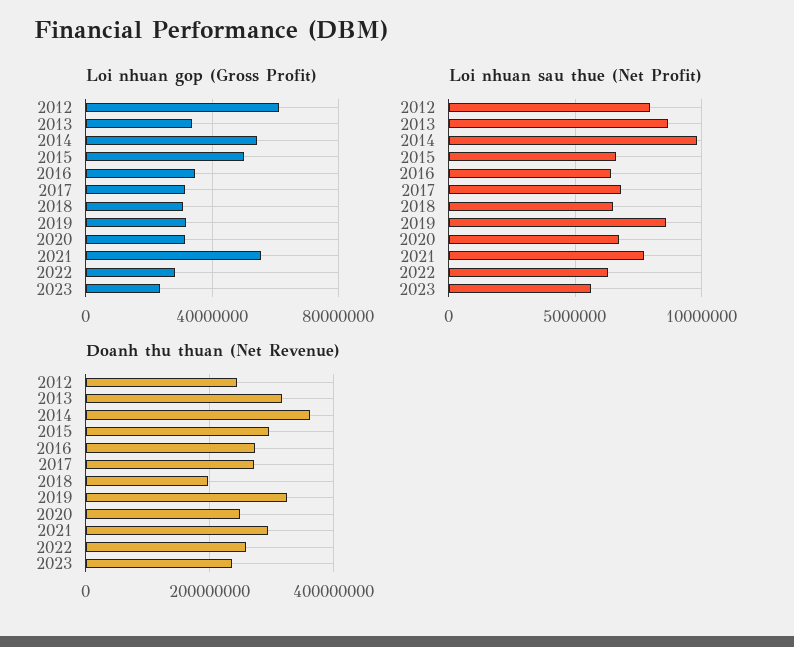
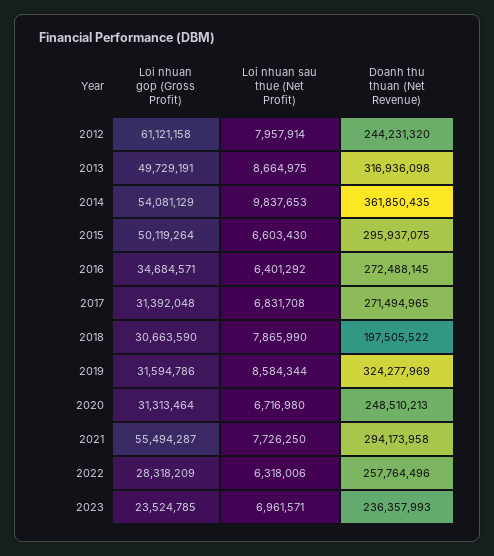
  {
    "Loi nhuan gop (Gross Profit)": {
      "2012": 61121158,
-     "2013": 35000000,
+     "2013": 49729191,
      "2014": 54081129,
      "2015": 50119264,
      "2016": 34684571,
      "2017": 31392048,
      "2018": 30663590,
      "2019": 31594786,
      "2020": 31313464,
      "2021": 55494287,
      "2022": 28318209,
      "2023": 23524785
    },
    "Loi nhuan sau thue (Net Profit)": {
      "2012": 7957914,
      "2013": 8664975,
      "2014": 9837653,
      "2015": 6603430,
      "2016": 6401292,
      "2017": 6831708,
-     "2018": 6500000,
+     "2018": 7865990,
      "2019": 8584344,
      "2020": 6716980,
      "2021": 7726250,
      "2022": 6318006,
-     "2023": 5500000
+     "2023": 6961571
    },
    "Doanh thu thuan (Net Revenue)": {
      "2012": 244231320,
      "2013": 316936098,
      "2014": 361850435,
      "2015": 295937075,
      "2016": 272488145,
      "2017": 271494965,
      "2018": 197505522,
      "2019": 324277969,
      "2020": 248510213,
      "2021": 294173958,
      "2022": 257764496,
      "2023": 236357993
    }
  }

